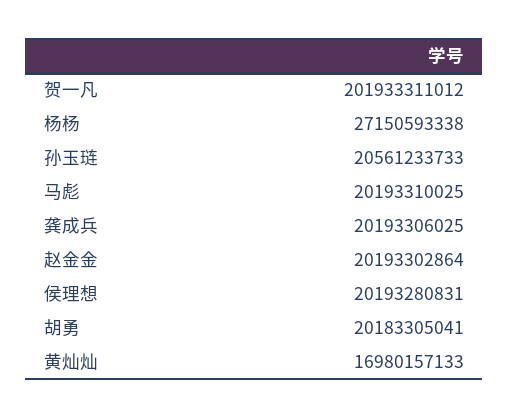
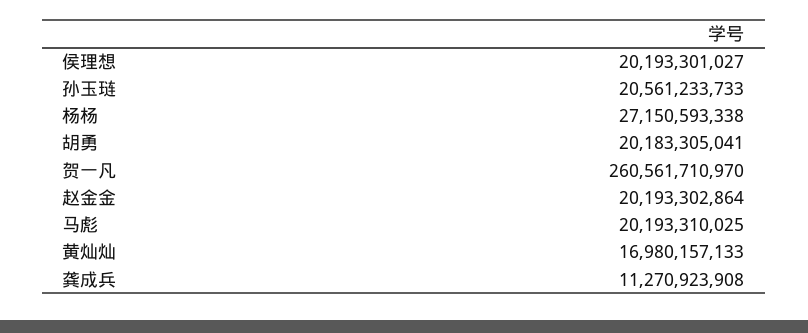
  {
-   "贺一凡": 201933311012,
+   "贺一凡": 260561710970,
    "杨杨": 27150593338,
    "孙玉琏": 20561233733,
    "马彪": 20193310025,
-   "龚成兵": 20193306025,
+   "龚成兵": 11270923908,
    "赵金金": 20193302864,
-   "侯理想": 20193280831,
+   "侯理想": 20193301027,
    "胡勇": 20183305041,
    "黄灿灿": 16980157133
  }

